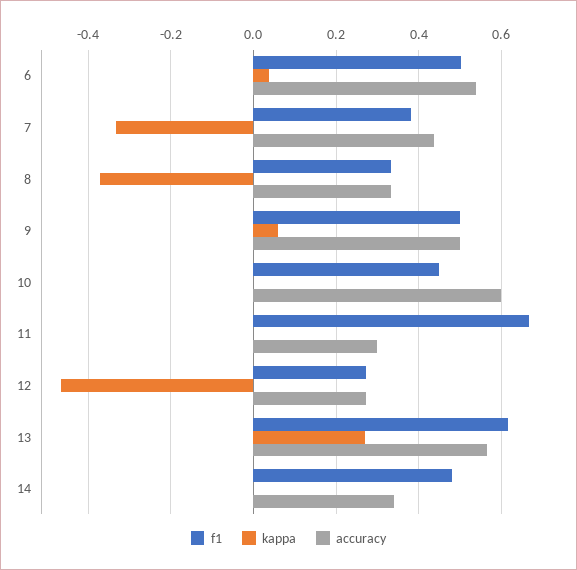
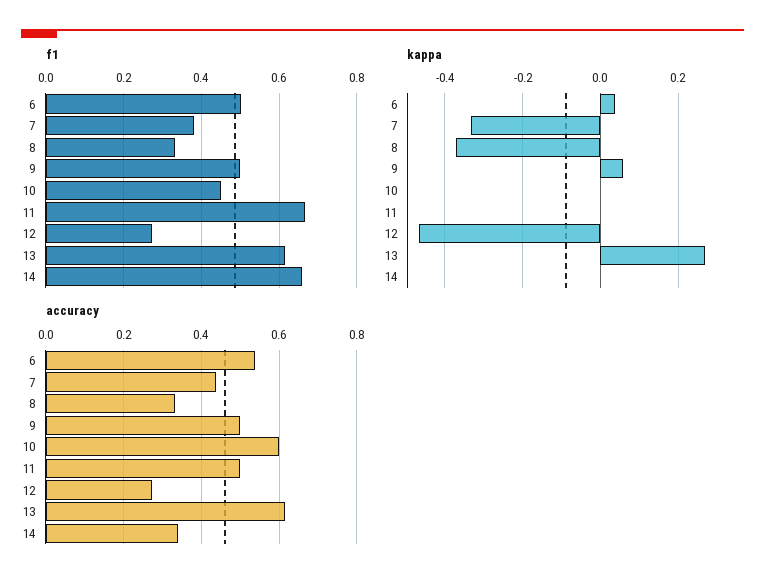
  {
    "f1": {
      "6": 0.5,
      "7": 0.38,
      "8": 0.34,
      "9": 0.5,
      "10": 0.46,
      "11": 0.66,
      "12": 0.28,
      "13": 0.62,
-     "14": 0.48
+     "14": 0.66
    },
    "kappa": {
      "6": 0.04,
      "7": -0.34,
      "8": -0.38,
      "9": 0.06,
      "10": 0,
      "11": 0,
      "12": -0.46,
      "13": 0.26,
      "14": 0
    },
    "accuracy": {
      "6": 0.54,
      "7": 0.44,
      "8": 0.34,
      "9": 0.5,
      "10": 0.6,
-     "11": 0.3,
+     "11": 0.5,
      "12": 0.28,
-     "13": 0.56,
+     "13": 0.62,
      "14": 0.34
    }
  }

